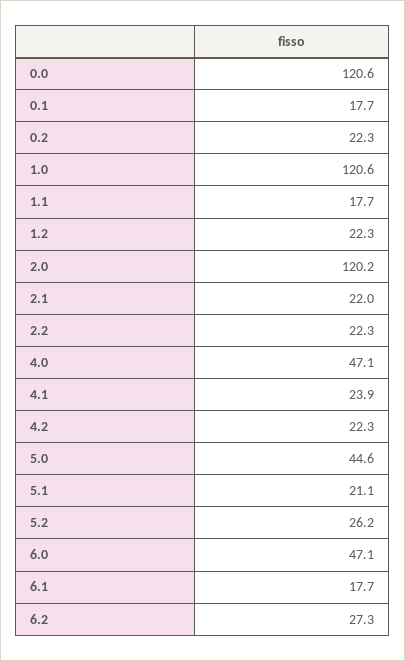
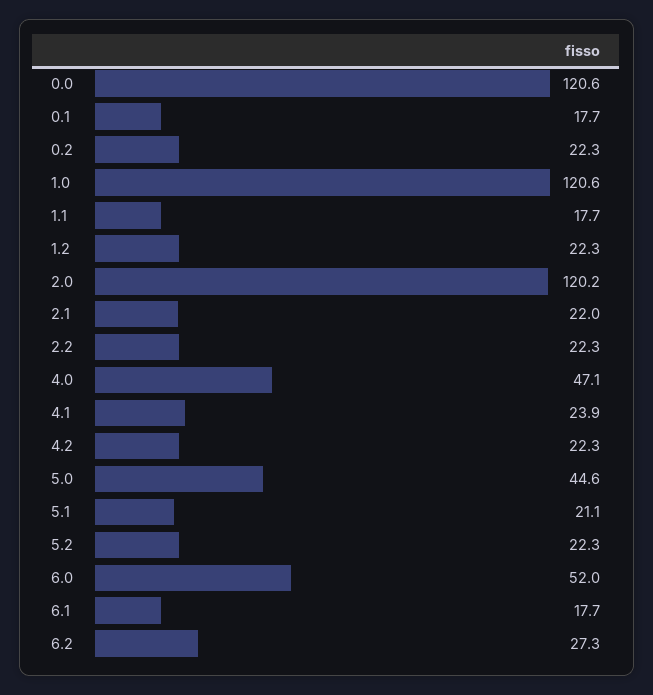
  {
    "0.0": 120.6,
    "0.1": 17.7,
    "0.2": 22.3,
    "1.0": 120.6,
    "1.1": 17.7,
    "1.2": 22.3,
    "2.0": 120.2,
    "2.1": 22,
    "2.2": 22.3,
    "4.0": 47.1,
    "4.1": 23.9,
    "4.2": 22.3,
    "5.0": 44.6,
    "5.1": 21.1,
-   "5.2": 26.2,
+   "5.2": 22.3,
-   "6.0": 47.1,
+   "6.0": 52,
    "6.1": 17.7,
    "6.2": 27.3
  }

